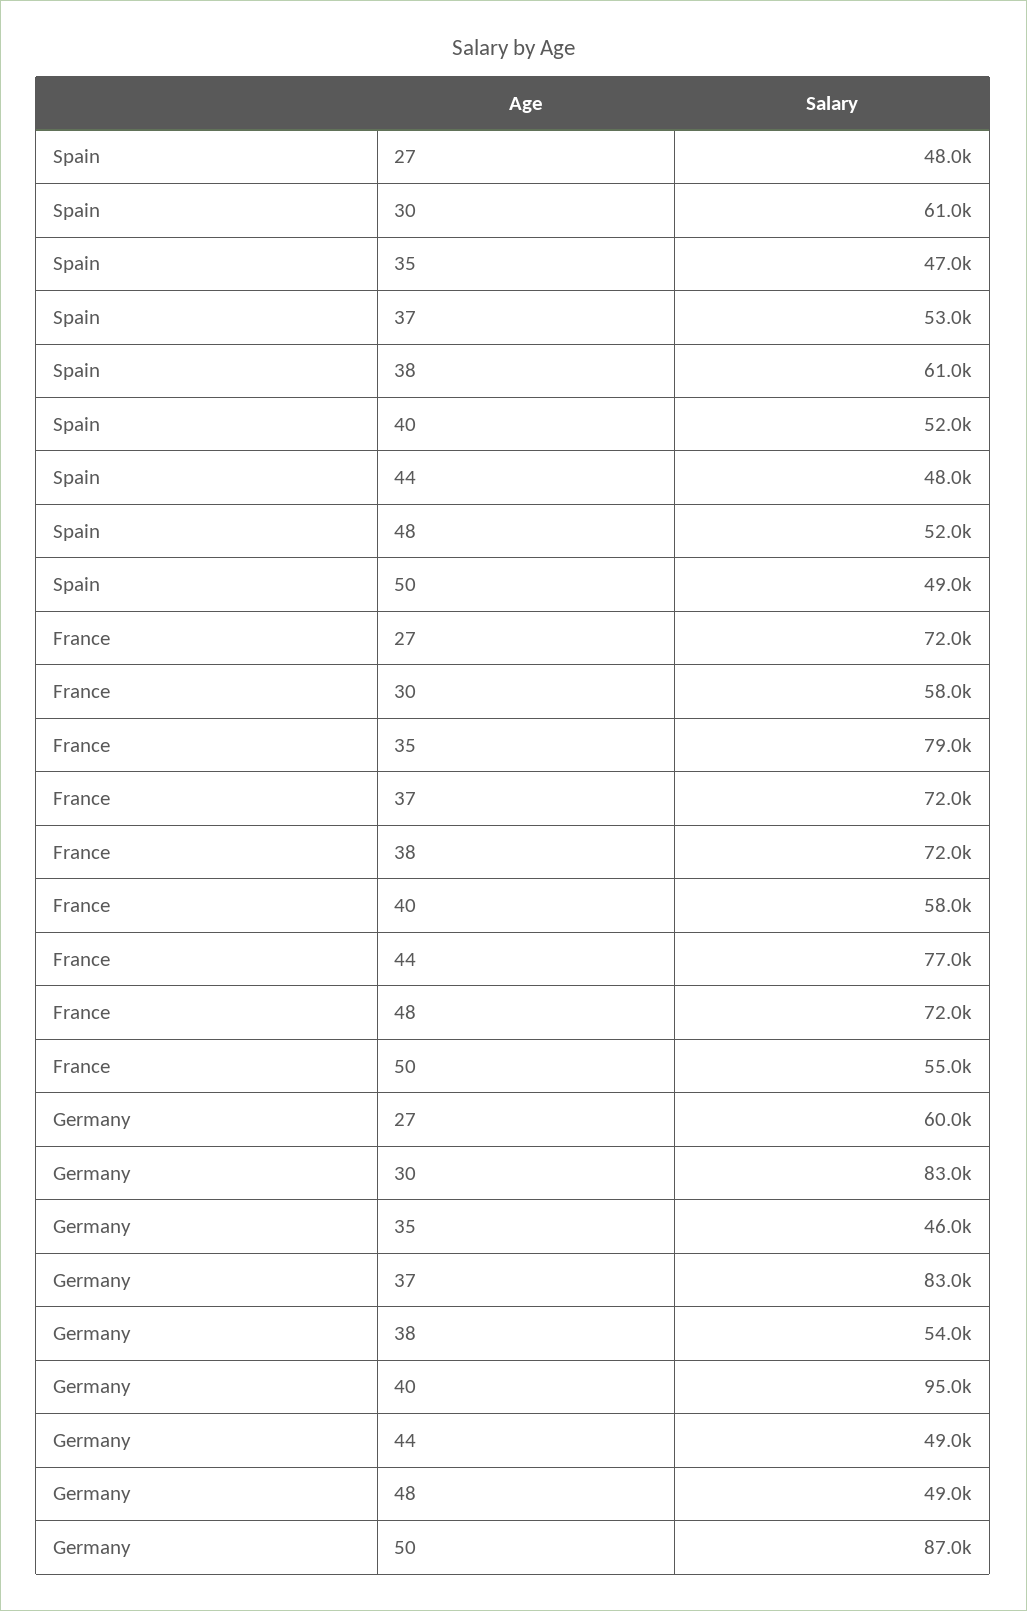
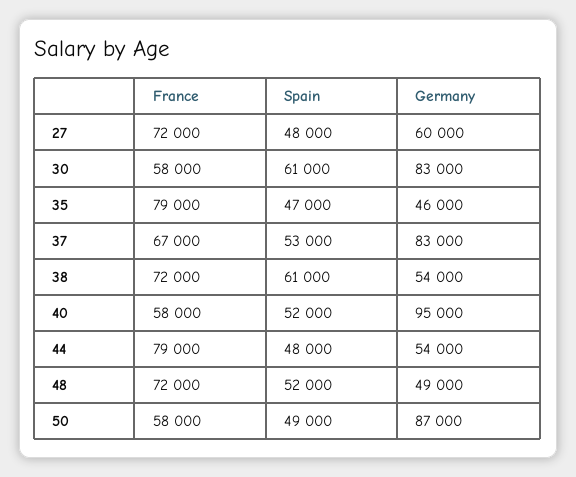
  {
    "Spain": {
      "27": 48000,
      "30": 61000,
      "35": 47000,
      "37": 53000,
      "38": 61000,
      "40": 52000,
      "44": 48000,
      "48": 52000,
      "50": 49000
    },
    "France": {
      "27": 72000,
      "30": 58000,
      "35": 79000,
-     "37": 72000,
+     "37": 67000,
      "38": 72000,
      "40": 58000,
-     "44": 77000,
+     "44": 79000,
      "48": 72000,
-     "50": 55000
+     "50": 58000
    },
    "Germany": {
      "27": 60000,
      "30": 83000,
      "35": 46000,
      "37": 83000,
      "38": 54000,
      "40": 95000,
-     "44": 49000,
+     "44": 54000,
      "48": 49000,
      "50": 87000
    }
  }

